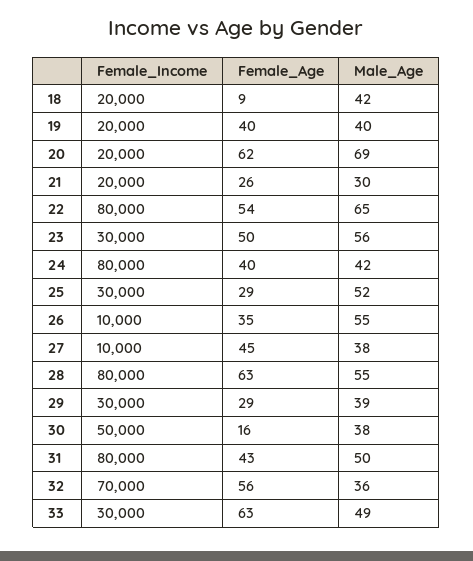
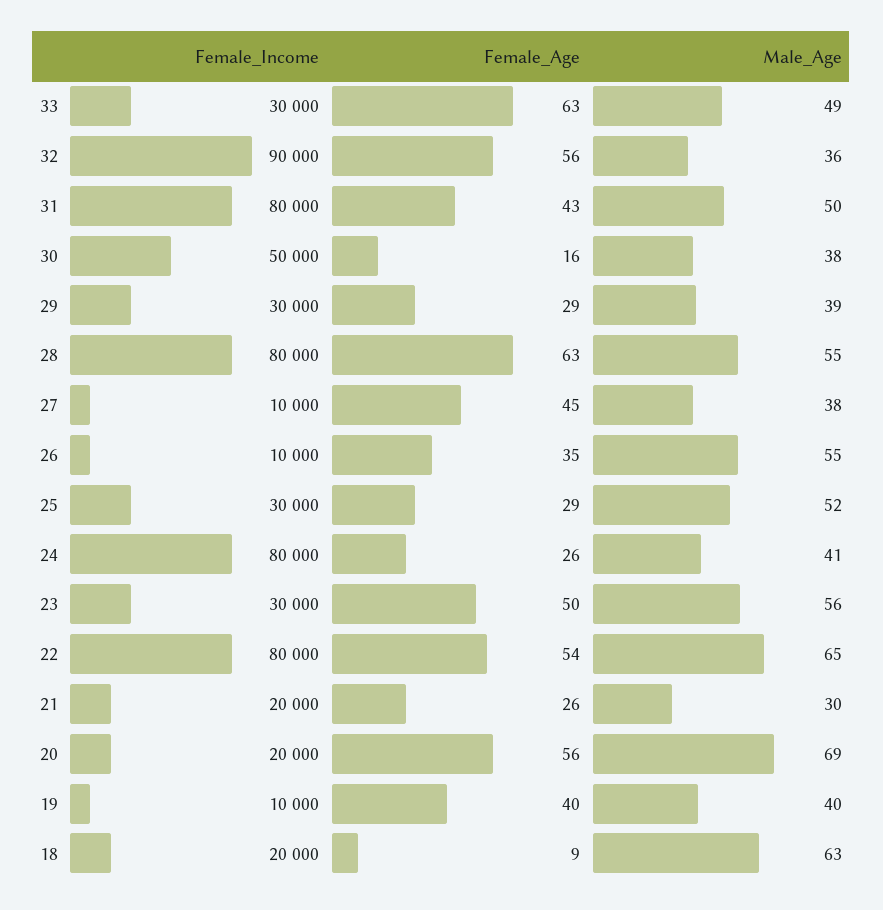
  {
    "Female_Income": {
      "18": 20000,
-     "19": 20000,
+     "19": 10000,
      "20": 20000,
      "21": 20000,
      "22": 80000,
      "23": 30000,
      "24": 80000,
      "25": 30000,
      "26": 10000,
      "27": 10000,
      "28": 80000,
      "29": 30000,
      "30": 50000,
      "31": 80000,
-     "32": 70000,
+     "32": 90000,
      "33": 30000
    },
    "Female_Age": {
      "18": 9,
      "19": 40,
-     "20": 62,
+     "20": 56,
      "21": 26,
      "22": 54,
      "23": 50,
-     "24": 40,
+     "24": 26,
      "25": 29,
      "26": 35,
      "27": 45,
      "28": 63,
      "29": 29,
      "30": 16,
      "31": 43,
      "32": 56,
      "33": 63
    },
    "Male_Age": {
-     "18": 42,
+     "18": 63,
      "19": 40,
      "20": 69,
      "21": 30,
      "22": 65,
      "23": 56,
-     "24": 42,
+     "24": 41,
      "25": 52,
      "26": 55,
      "27": 38,
      "28": 55,
      "29": 39,
      "30": 38,
      "31": 50,
      "32": 36,
      "33": 49
    }
  }

